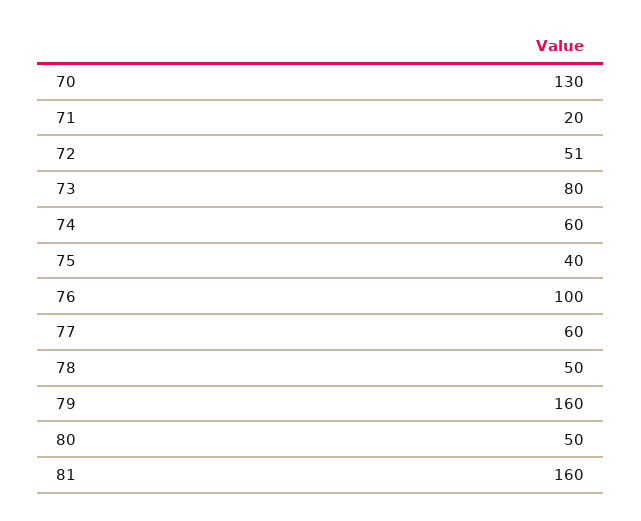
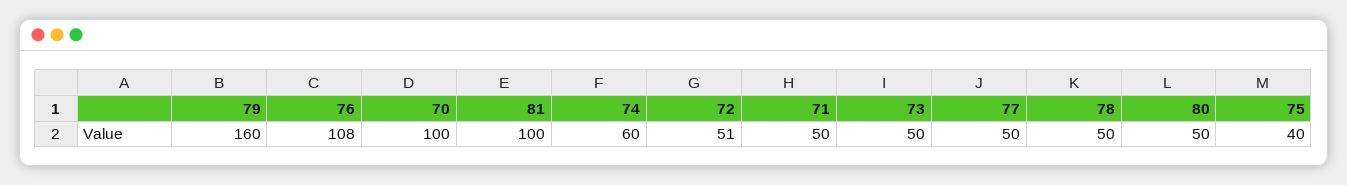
  {
-   "70": 130,
+   "70": 100,
-   "71": 20,
+   "71": 50,
    "72": 51,
-   "73": 80,
+   "73": 50,
    "74": 60,
    "75": 40,
-   "76": 100,
+   "76": 108,
-   "77": 60,
+   "77": 50,
    "78": 50,
    "79": 160,
    "80": 50,
-   "81": 160
+   "81": 100
  }

